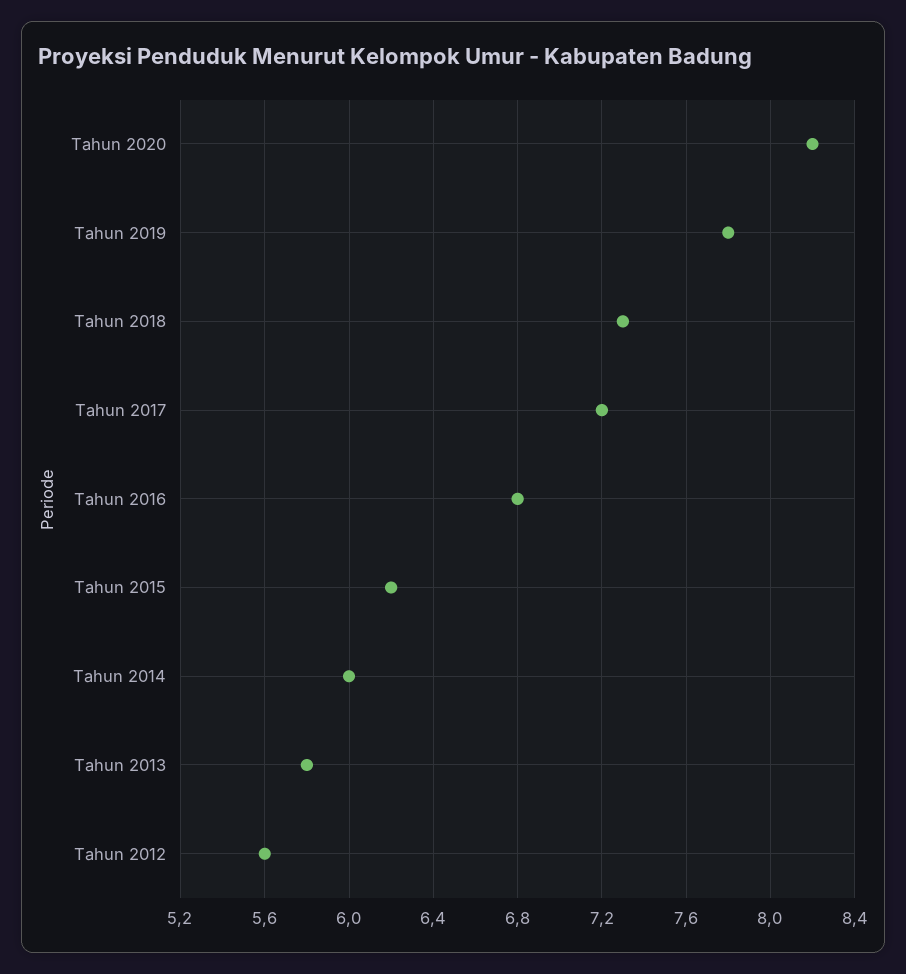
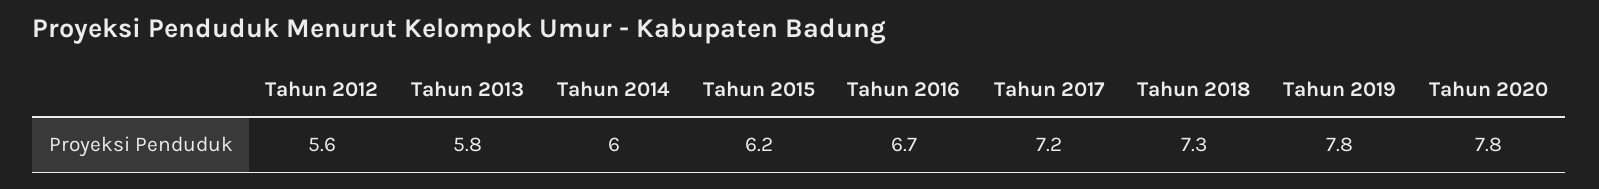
  {
-   "Tahun 2020": 8.2,
+   "Tahun 2020": 7.8,
    "Tahun 2019": 7.8,
    "Tahun 2018": 7.3,
    "Tahun 2017": 7.2,
-   "Tahun 2016": 6.8,
+   "Tahun 2016": 6.7,
    "Tahun 2015": 6.2,
    "Tahun 2014": 6,
    "Tahun 2013": 5.8,
    "Tahun 2012": 5.6
  }

